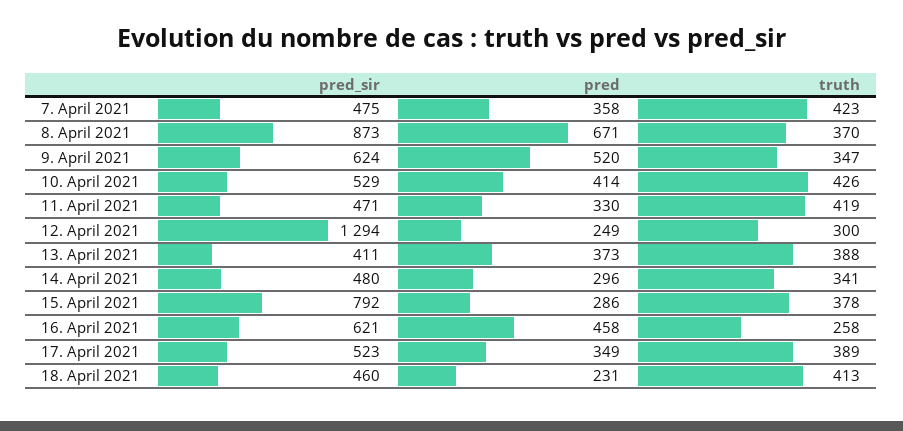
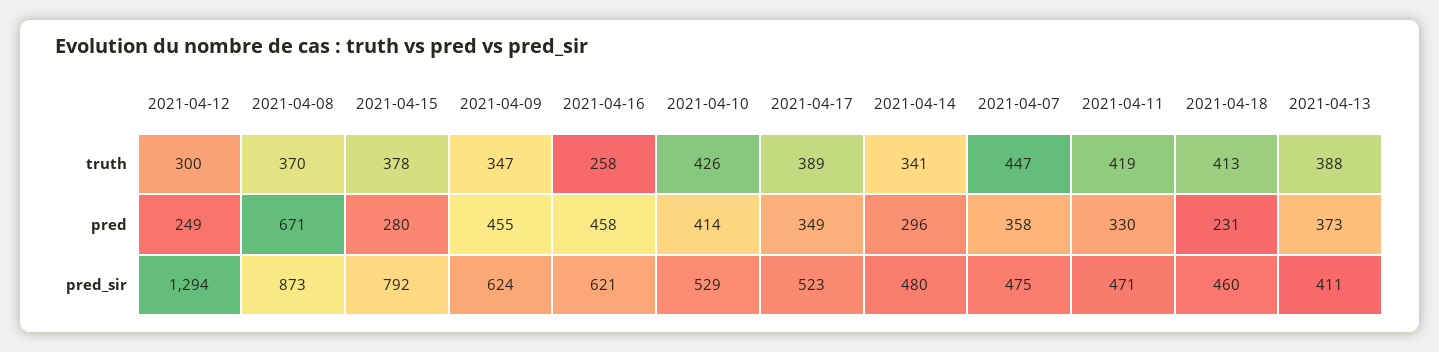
  {
    "pred_sir": {
      "7. April 2021": 475,
      "8. April 2021": 873,
      "9. April 2021": 624,
      "10. April 2021": 529,
      "11. April 2021": 471,
      "12. April 2021": 1294,
      "13. April 2021": 411,
      "14. April 2021": 480,
      "15. April 2021": 792,
      "16. April 2021": 621,
      "17. April 2021": 523,
      "18. April 2021": 460
    },
    "pred": {
      "7. April 2021": 358,
      "8. April 2021": 671,
-     "9. April 2021": 520,
+     "9. April 2021": 455,
      "10. April 2021": 414,
      "11. April 2021": 330,
      "12. April 2021": 249,
      "13. April 2021": 373,
      "14. April 2021": 296,
-     "15. April 2021": 286,
+     "15. April 2021": 280,
      "16. April 2021": 458,
      "17. April 2021": 349,
      "18. April 2021": 231
    },
    "truth": {
-     "7. April 2021": 423,
+     "7. April 2021": 447,
      "8. April 2021": 370,
      "9. April 2021": 347,
      "10. April 2021": 426,
      "11. April 2021": 419,
      "12. April 2021": 300,
      "13. April 2021": 388,
      "14. April 2021": 341,
      "15. April 2021": 378,
      "16. April 2021": 258,
      "17. April 2021": 389,
      "18. April 2021": 413
    }
  }

